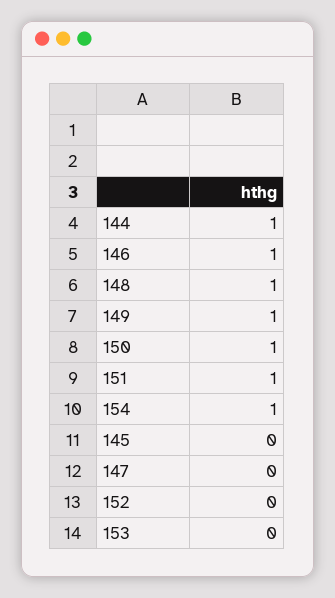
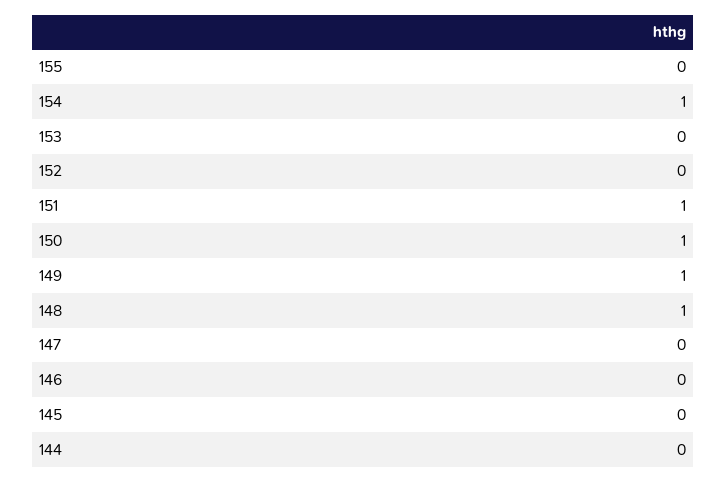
  {
-   "144": 1,
+   "144": 0,
-   "146": 1,
+   "146": 0,
    "148": 1,
    "149": 1,
    "150": 1,
    "151": 1,
    "154": 1,
    "145": 0,
    "147": 0,
    "152": 0,
-   "153": 0
+   "153": 0,
+   "155": 0
  }

